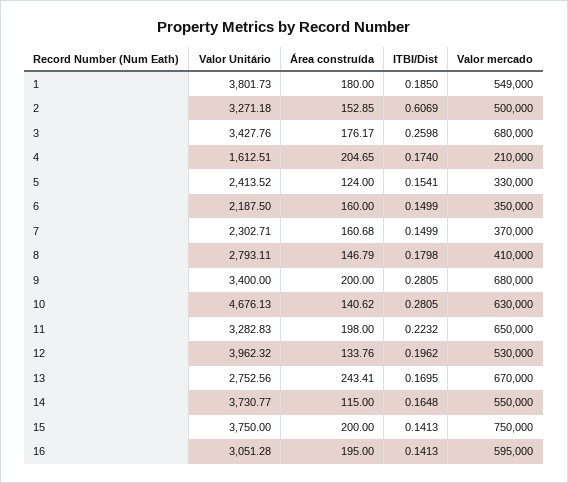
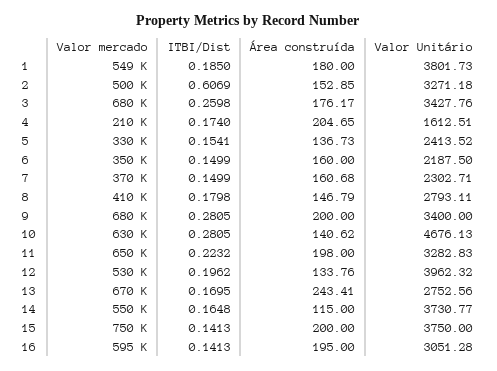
  {
    "Valor Unitário": {
      "1": 3801.73,
      "2": 3271.18,
      "3": 3427.76,
      "4": 1612.51,
      "5": 2413.52,
      "6": 2187.5,
      "7": 2302.71,
      "8": 2793.11,
      "9": 3400,
      "10": 4676.13,
      "11": 3282.83,
      "12": 3962.32,
      "13": 2752.56,
      "14": 3730.77,
      "15": 3750,
      "16": 3051.28
    },
    "Área construída": {
      "1": 180,
      "2": 152.85,
      "3": 176.17,
      "4": 204.65,
-     "5": 124,
+     "5": 136.73,
      "6": 160,
      "7": 160.68,
      "8": 146.79,
      "9": 200,
      "10": 140.62,
      "11": 198,
      "12": 133.76,
      "13": 243.41,
      "14": 115,
      "15": 200,
      "16": 195
    },
    "ITBI/Dist": {
      "1": 0.185,
      "2": 0.6069,
      "3": 0.2598,
      "4": 0.174,
      "5": 0.1541,
      "6": 0.1499,
      "7": 0.1499,
      "8": 0.1798,
      "9": 0.2805,
      "10": 0.2805,
      "11": 0.2232,
      "12": 0.1962,
      "13": 0.1695,
      "14": 0.1648,
      "15": 0.1413,
      "16": 0.1413
    },
    "Valor mercado": {
      "1": 549000,
      "2": 500000,
      "3": 680000,
      "4": 210000,
      "5": 330000,
      "6": 350000,
      "7": 370000,
      "8": 410000,
      "9": 680000,
      "10": 630000,
      "11": 650000,
      "12": 530000,
      "13": 670000,
      "14": 550000,
      "15": 750000,
      "16": 595000
    }
  }

